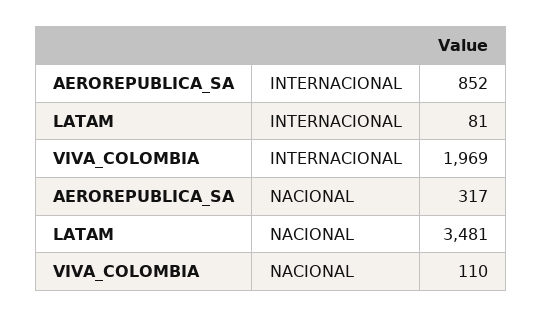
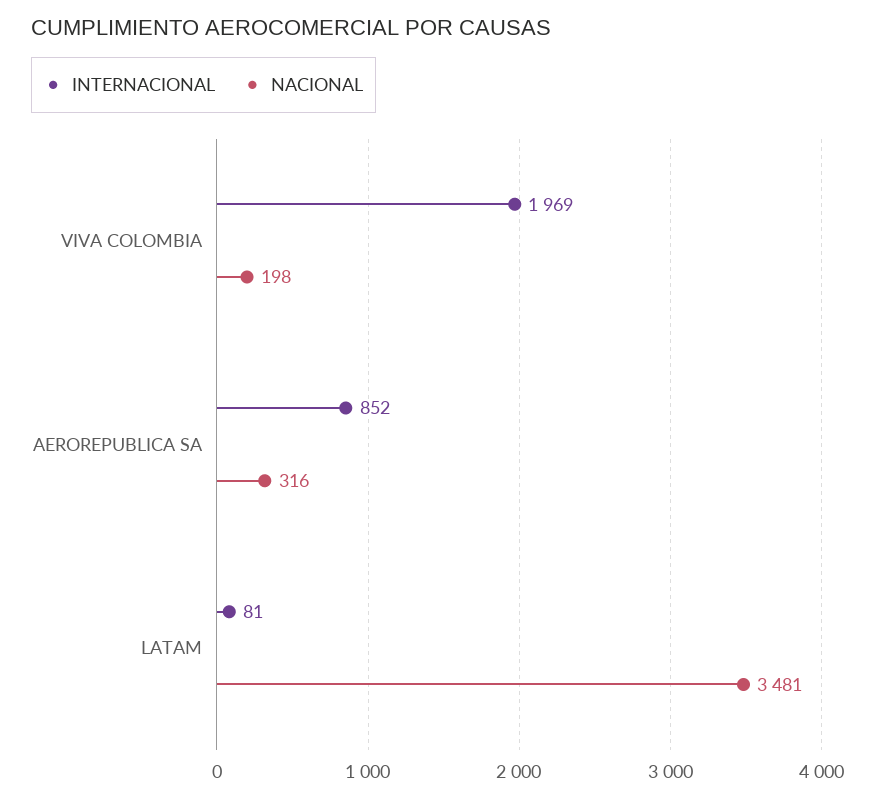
  {
    "INTERNACIONAL": {
      "AEROREPUBLICA_SA": 852,
      "LATAM": 81,
      "VIVA_COLOMBIA": 1969
    },
    "NACIONAL": {
-     "AEROREPUBLICA_SA": 317,
+     "AEROREPUBLICA_SA": 316,
      "LATAM": 3481,
-     "VIVA_COLOMBIA": 110
+     "VIVA_COLOMBIA": 198
    }
  }

